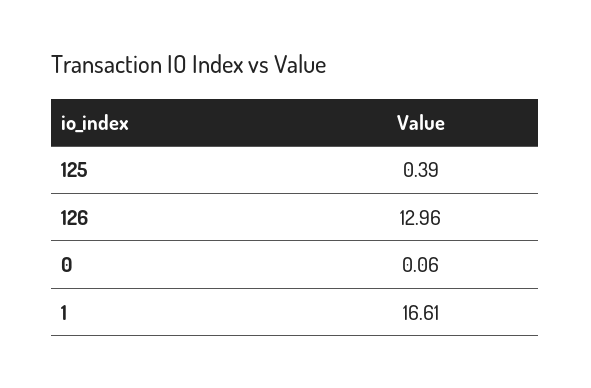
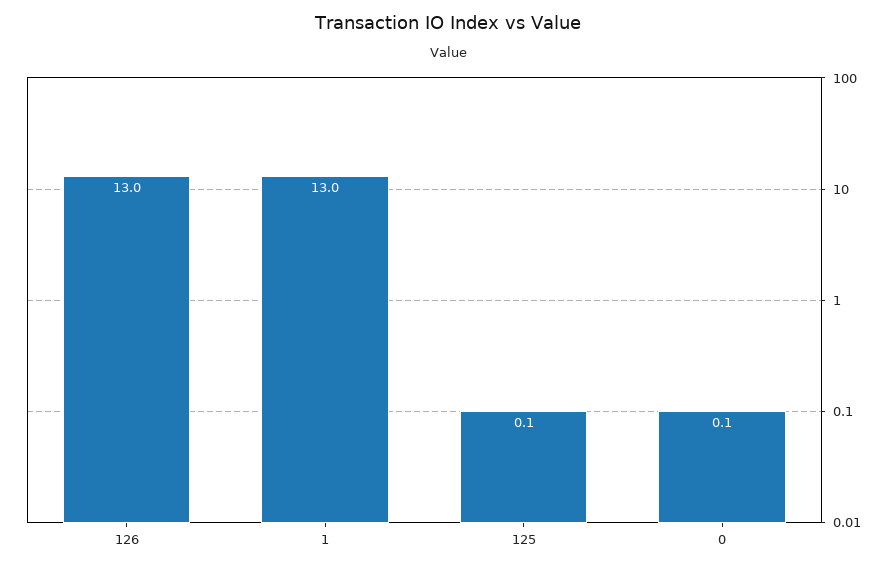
  {
-   "125": 0.39,
+   "125": 0.1,
    "126": 12.96,
    "0": 0.06,
-   "1": 16.61
+   "1": 13
  }

